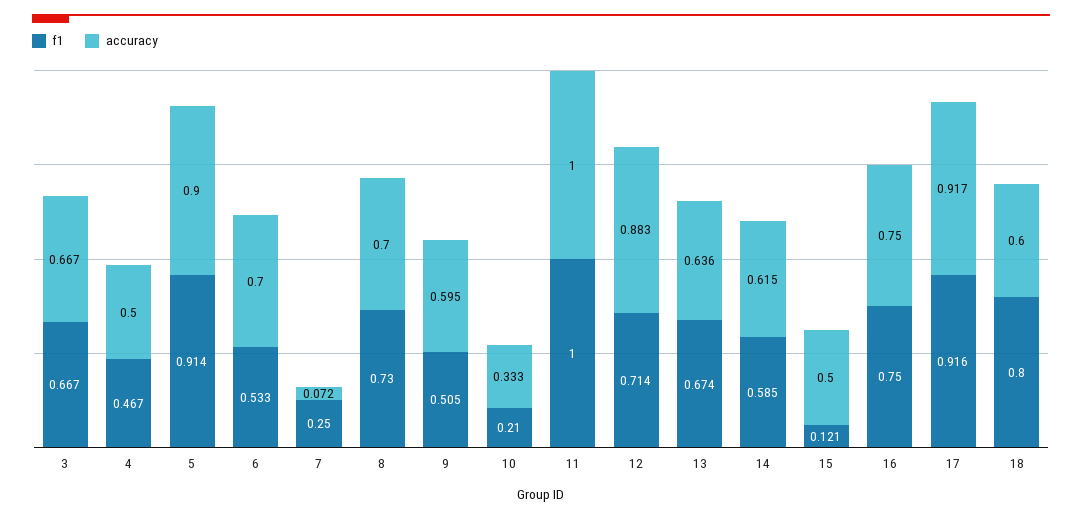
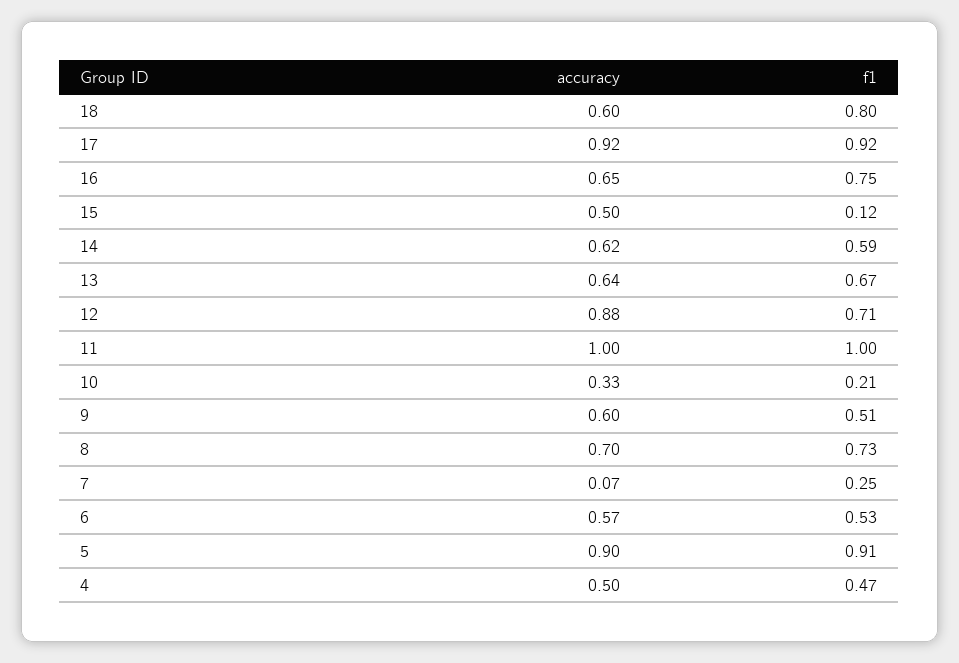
  {
    "f1": {
-     "3": 0.667,
      "4": 0.467,
      "5": 0.914,
      "6": 0.533,
      "7": 0.25,
      "8": 0.73,
      "9": 0.505,
      "10": 0.21,
      "11": 1,
      "12": 0.714,
      "13": 0.674,
      "14": 0.585,
      "15": 0.121,
      "16": 0.75,
      "17": 0.916,
      "18": 0.8
    },
    "accuracy": {
-     "3": 0.667,
      "4": 0.5,
      "5": 0.9,
-     "6": 0.7,
+     "6": 0.57,
      "7": 0.072,
      "8": 0.7,
      "9": 0.595,
      "10": 0.333,
      "11": 1,
      "12": 0.883,
      "13": 0.636,
      "14": 0.615,
      "15": 0.5,
-     "16": 0.75,
+     "16": 0.65,
      "17": 0.917,
      "18": 0.6
    }
  }

